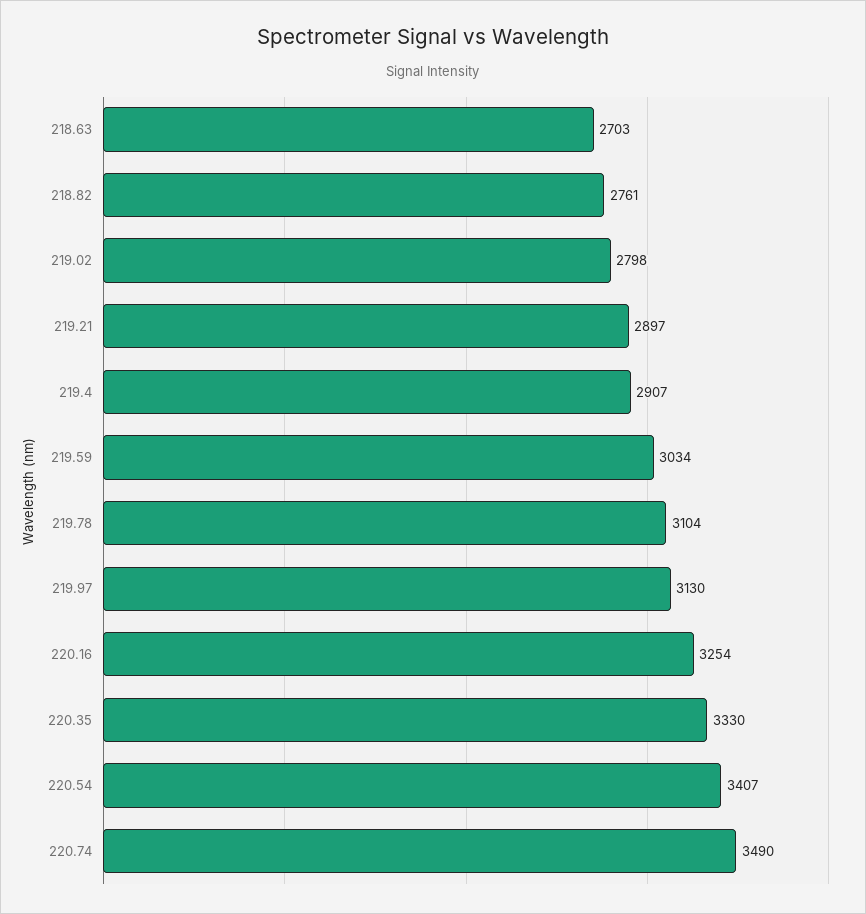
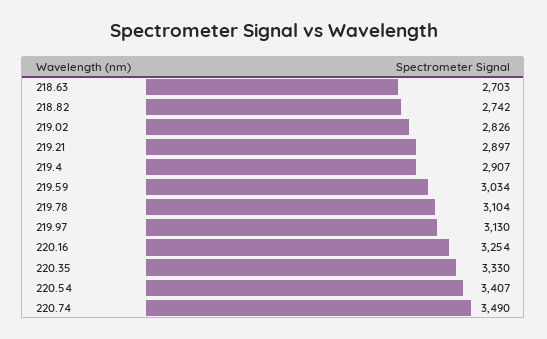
  {
    "218.63": 2703,
-   "218.82": 2761,
+   "218.82": 2742,
-   "219.02": 2798,
+   "219.02": 2826,
    "219.21": 2897,
    "219.4": 2907,
    "219.59": 3034,
    "219.78": 3104,
    "219.97": 3130,
    "220.16": 3254,
    "220.35": 3330,
    "220.54": 3407,
    "220.74": 3490
  }

